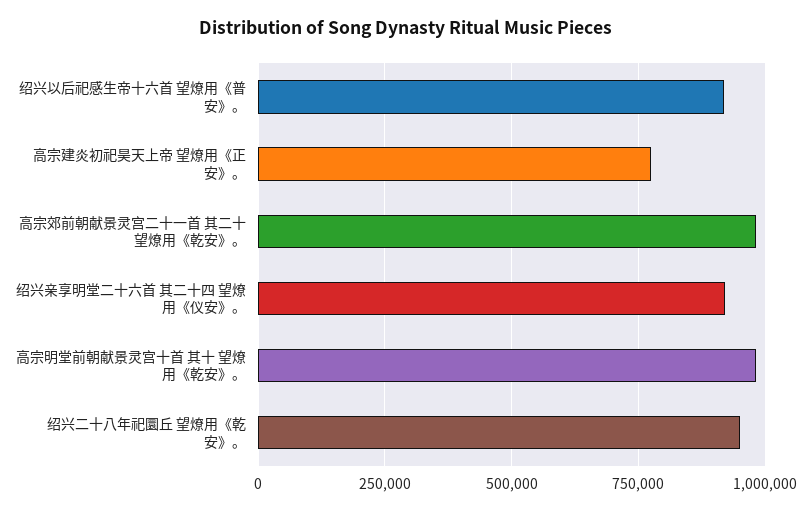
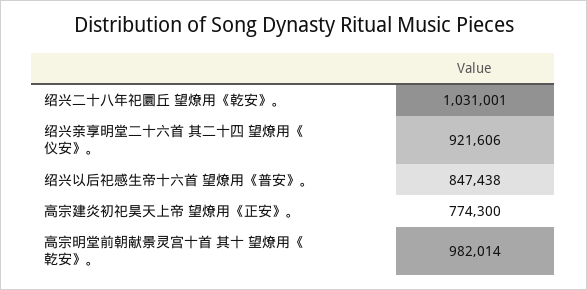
  {
-   "绍兴以后祀感生帝十六首 望燎用《普安》。": 925000,
+   "绍兴以后祀感生帝十六首 望燎用《普安》。": 847438,
    "高宗建炎初祀昊天上帝 望燎用《正安》。": 774300,
-   "高宗郊前朝献景灵宫二十一首 其二十 望燎用《乾安》。": 975000,
    "绍兴亲享明堂二十六首 其二十四 望燎用《仪安》。": 921606,
    "高宗明堂前朝献景灵宫十首 其十 望燎用《乾安》。": 982014,
-   "绍兴二十八年祀圜丘 望燎用《乾安》。": 950000
+   "绍兴二十八年祀圜丘 望燎用《乾安》。": 1031001
  }

